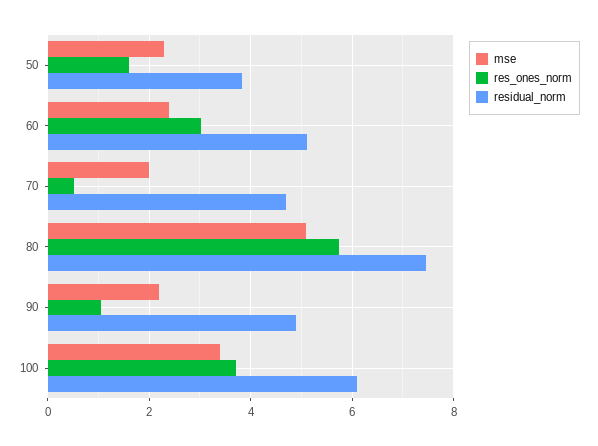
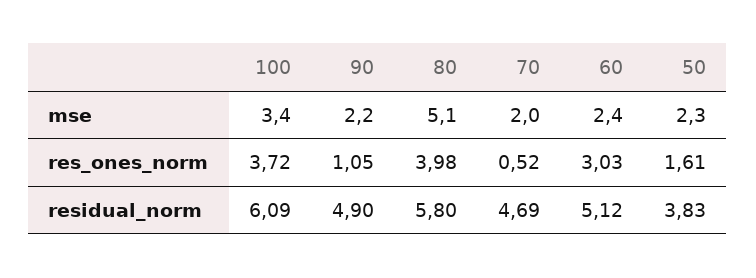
  {
    "mse": {
      "50": 2.3,
      "60": 2.4,
      "70": 2,
      "80": 5.1,
      "90": 2.2,
      "100": 3.4
    },
    "res_ones_norm": {
      "50": 1.61,
      "60": 3.03,
      "70": 0.52,
-     "80": 5.8,
+     "80": 3.98,
      "90": 1.05,
      "100": 3.72
    },
    "residual_norm": {
      "50": 3.83,
      "60": 5.12,
      "70": 4.69,
-     "80": 7.4,
+     "80": 5.8,
      "90": 4.9,
      "100": 6.09
    }
  }

